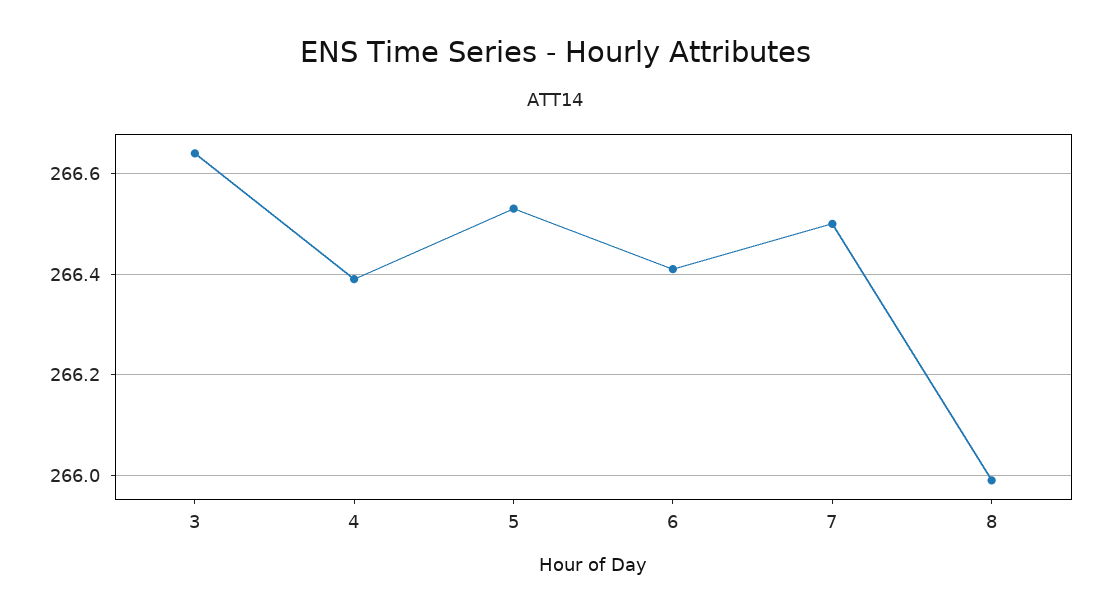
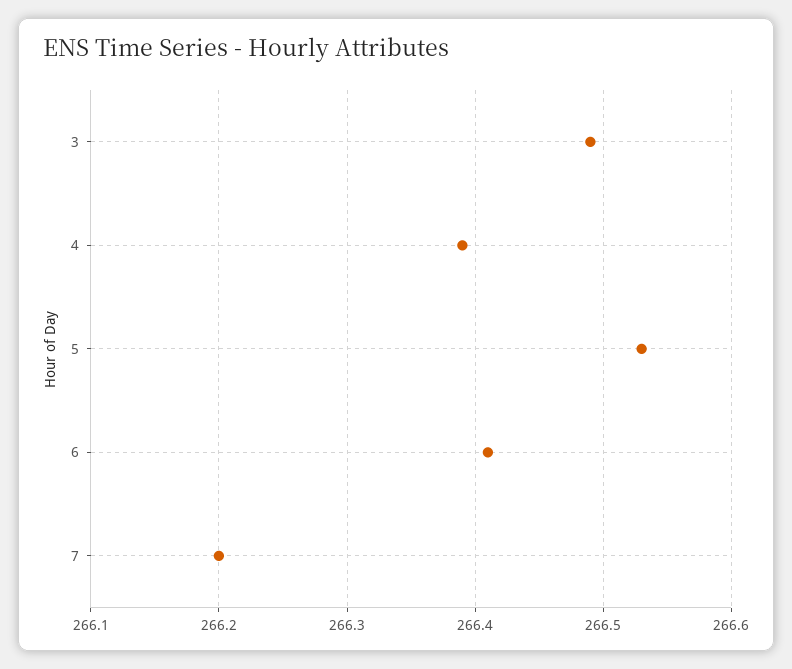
  {
-   "3": 266.65,
+   "3": 266.49,
    "4": 266.39,
    "5": 266.53,
    "6": 266.41,
-   "7": 266.5,
+   "7": 266.2
-   "8": 266
  }

